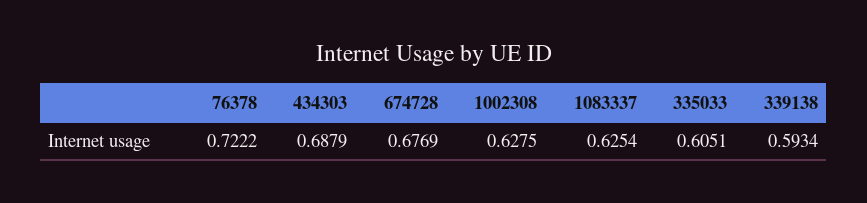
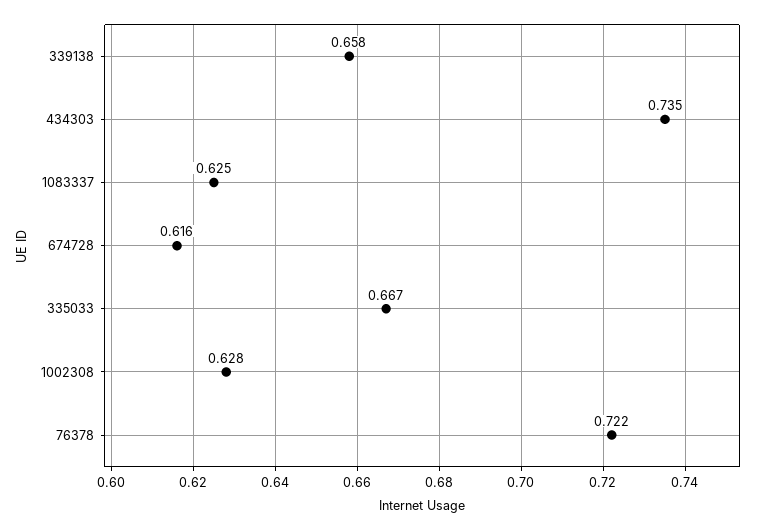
  {
    "76378": 0.7222,
-   "434303": 0.6879,
+   "434303": 0.735,
-   "674728": 0.6769,
+   "674728": 0.616,
    "1002308": 0.6275,
    "1083337": 0.6254,
-   "335033": 0.6051,
+   "335033": 0.667,
-   "339138": 0.5934
+   "339138": 0.658
  }

